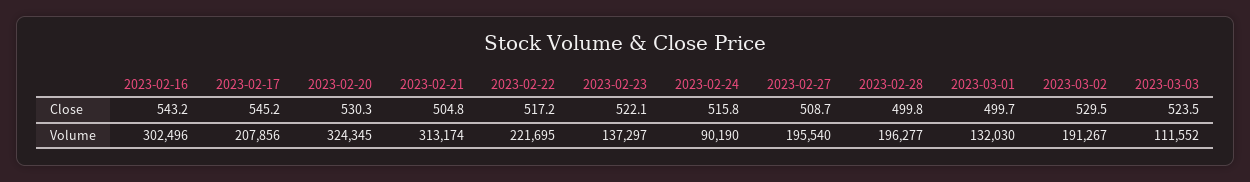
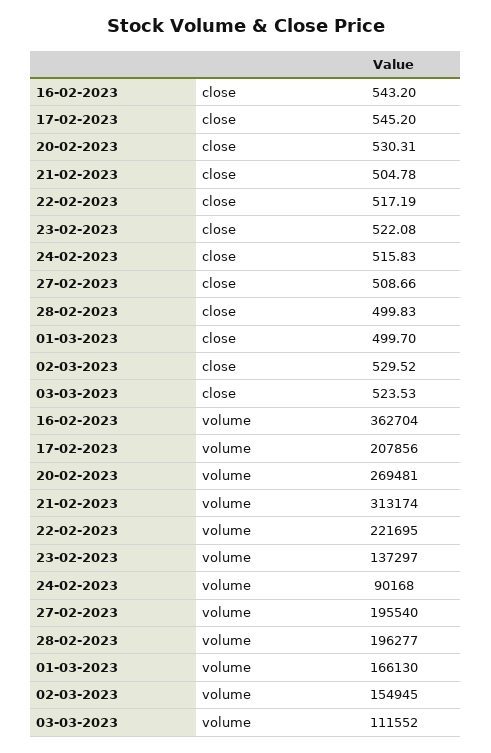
  {
    "2023-02-16": {
      "Close": 543.2,
-     "Volume": 302496
+     "Volume": 362704
    },
    "2023-02-17": {
      "Close": 545.2,
      "Volume": 207856
    },
    "2023-02-20": {
      "Close": 530.31,
-     "Volume": 324345
+     "Volume": 269481
    },
    "2023-02-21": {
      "Close": 504.78,
      "Volume": 313174
    },
    "2023-02-22": {
      "Close": 517.19,
      "Volume": 221695
    },
    "2023-02-23": {
      "Close": 522.08,
      "Volume": 137297
    },
    "2023-02-24": {
      "Close": 515.83,
-     "Volume": 90190
+     "Volume": 90168
    },
    "2023-02-27": {
      "Close": 508.66,
      "Volume": 195540
    },
    "2023-02-28": {
      "Close": 499.83,
      "Volume": 196277
    },
    "2023-03-01": {
      "Close": 499.7,
-     "Volume": 132030
+     "Volume": 166130
    },
    "2023-03-02": {
      "Close": 529.52,
-     "Volume": 191267
+     "Volume": 154945
    },
    "2023-03-03": {
      "Close": 523.53,
      "Volume": 111552
    }
  }

